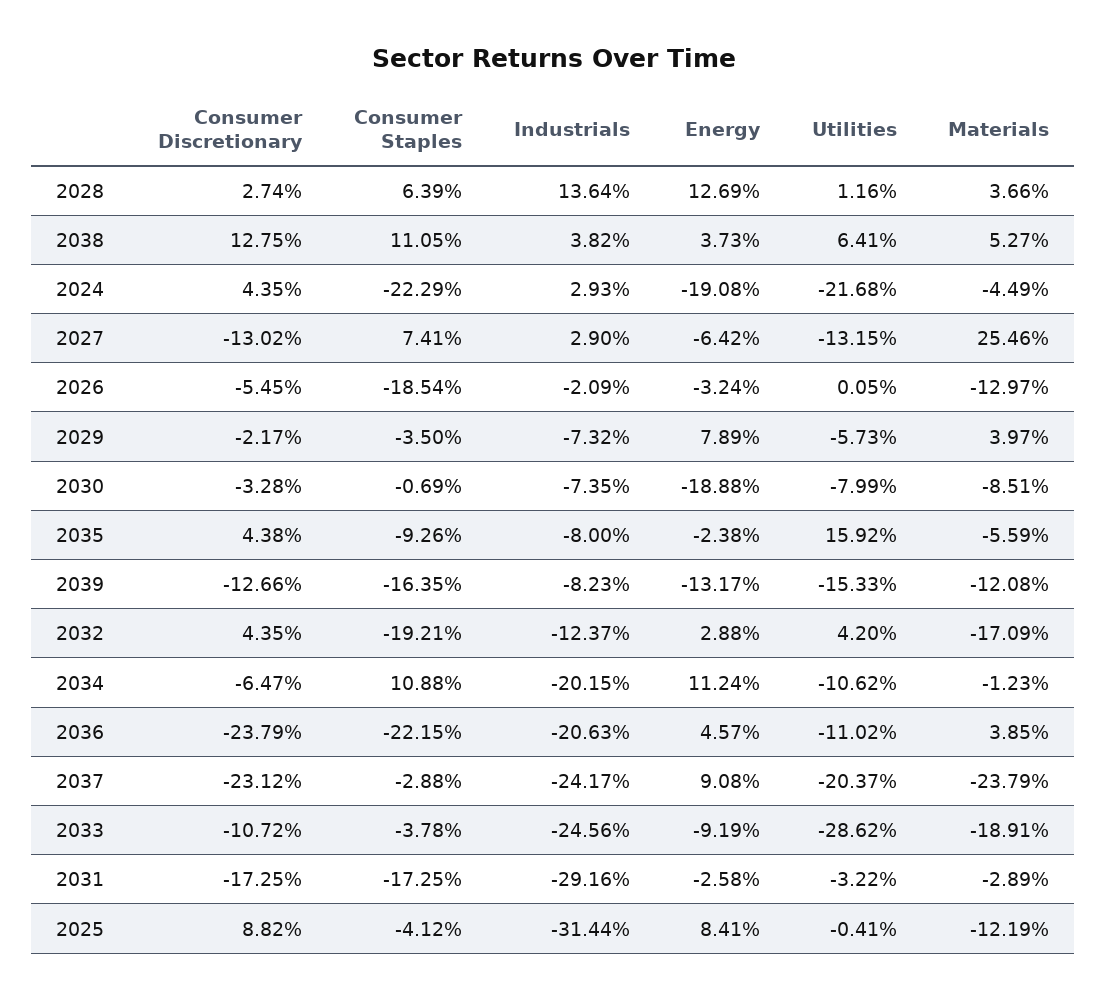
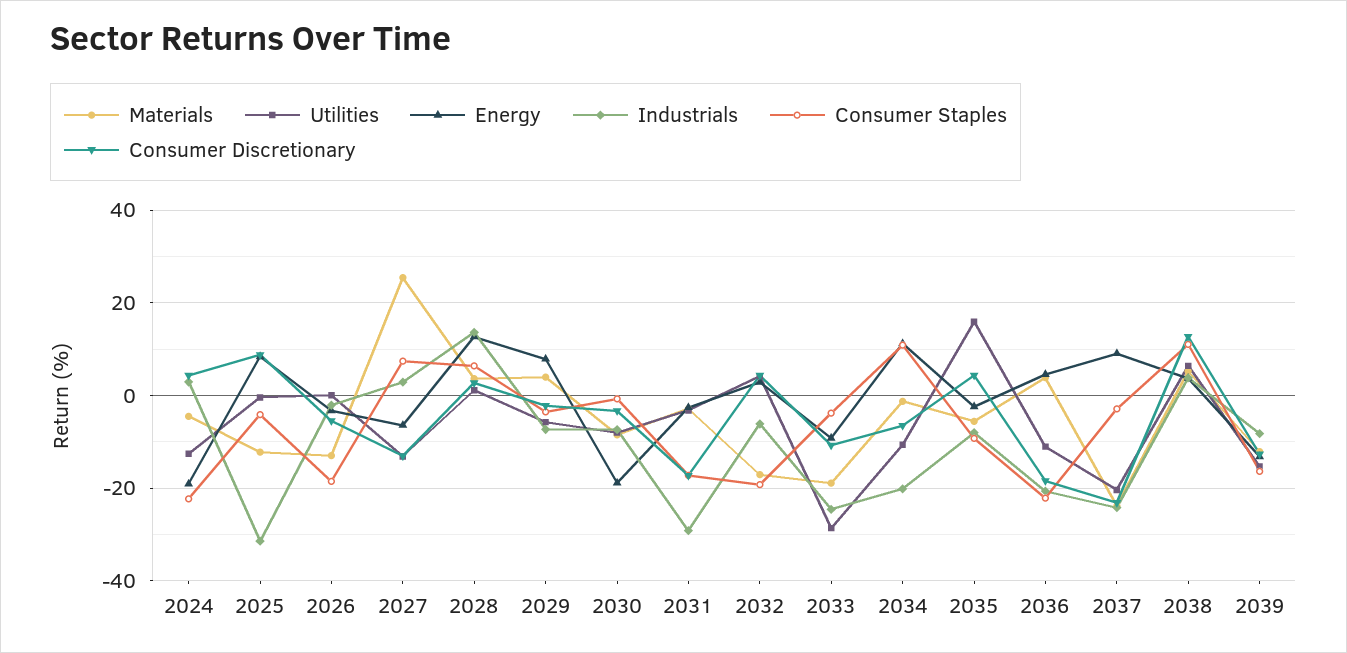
  {
    "Consumer Discretionary": {
      "2028": 2.74,
      "2038": 12.75,
      "2024": 4.35,
      "2027": -13.02,
      "2026": -5.45,
      "2029": -2.17,
      "2030": -3.28,
      "2035": 4.38,
      "2039": -12.66,
      "2032": 4.35,
      "2034": -6.47,
-     "2036": -23.79,
+     "2036": -18,
      "2037": -23.12,
      "2033": -10.72,
      "2031": -17.25,
      "2025": 8.82
    },
    "Consumer Staples": {
      "2028": 6.39,
      "2038": 11.05,
      "2024": -22.29,
      "2027": 7.41,
      "2026": -18.54,
      "2029": -3.5,
      "2030": -0.69,
      "2035": -9.26,
      "2039": -16.35,
      "2032": -19.21,
      "2034": 10.88,
      "2036": -22.15,
      "2037": -2.88,
      "2033": -3.78,
      "2031": -17.25,
      "2025": -4.12
    },
    "Industrials": {
      "2028": 13.64,
      "2038": 3.82,
      "2024": 2.93,
      "2027": 2.9,
      "2026": -2.09,
      "2029": -7.32,
      "2030": -7.35,
      "2035": -8,
      "2039": -8.23,
-     "2032": -12.37,
+     "2032": -6,
      "2034": -20.15,
      "2036": -20.63,
      "2037": -24.17,
      "2033": -24.56,
      "2031": -29.16,
      "2025": -31.44
    },
    "Energy": {
      "2028": 12.69,
      "2038": 3.73,
      "2024": -19.08,
      "2027": -6.42,
      "2026": -3.24,
      "2029": 7.89,
      "2030": -18.88,
      "2035": -2.38,
      "2039": -13.17,
      "2032": 2.88,
      "2034": 11.24,
      "2036": 4.57,
      "2037": 9.08,
      "2033": -9.19,
      "2031": -2.58,
      "2025": 8.41
    },
    "Utilities": {
      "2028": 1.16,
      "2038": 6.41,
-     "2024": -21.68,
+     "2024": -12,
      "2027": -13.15,
      "2026": 0.05,
      "2029": -5.73,
      "2030": -7.99,
      "2035": 15.92,
      "2039": -15.33,
      "2032": 4.2,
      "2034": -10.62,
      "2036": -11.02,
      "2037": -20.37,
      "2033": -28.62,
      "2031": -3.22,
      "2025": -0.41
    },
    "Materials": {
      "2028": 3.66,
      "2038": 5.27,
      "2024": -4.49,
      "2027": 25.46,
      "2026": -12.97,
      "2029": 3.97,
      "2030": -8.51,
      "2035": -5.59,
      "2039": -12.08,
      "2032": -17.09,
      "2034": -1.23,
      "2036": 3.85,
      "2037": -23.79,
      "2033": -18.91,
      "2031": -2.89,
      "2025": -12.19
    }
  }

